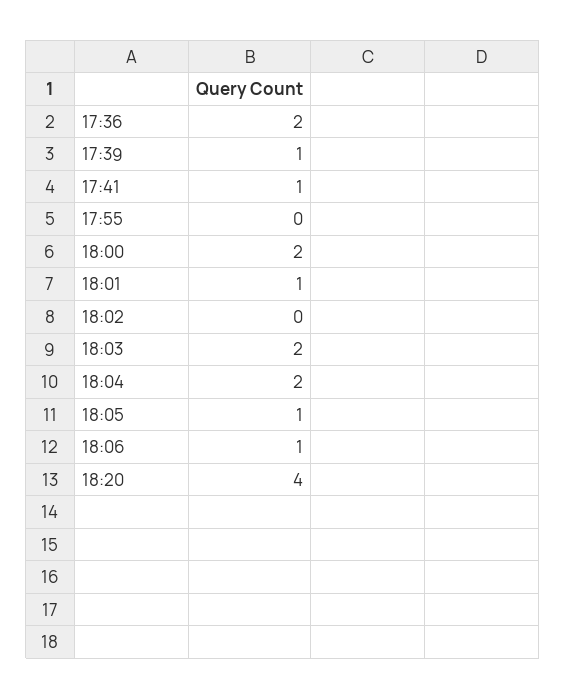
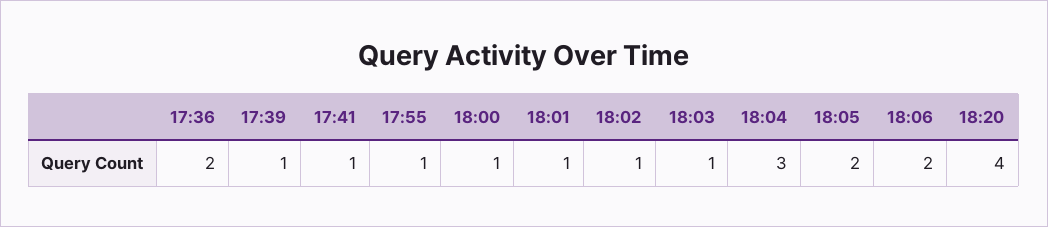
  {
    "17:36": 2,
    "17:39": 1,
    "17:41": 1,
-   "17:55": 0,
+   "17:55": 1,
-   "18:00": 2,
+   "18:00": 1,
    "18:01": 1,
-   "18:02": 0,
+   "18:02": 1,
-   "18:03": 2,
+   "18:03": 1,
-   "18:04": 2,
+   "18:04": 3,
-   "18:05": 1,
+   "18:05": 2,
-   "18:06": 1,
+   "18:06": 2,
    "18:20": 4
  }

